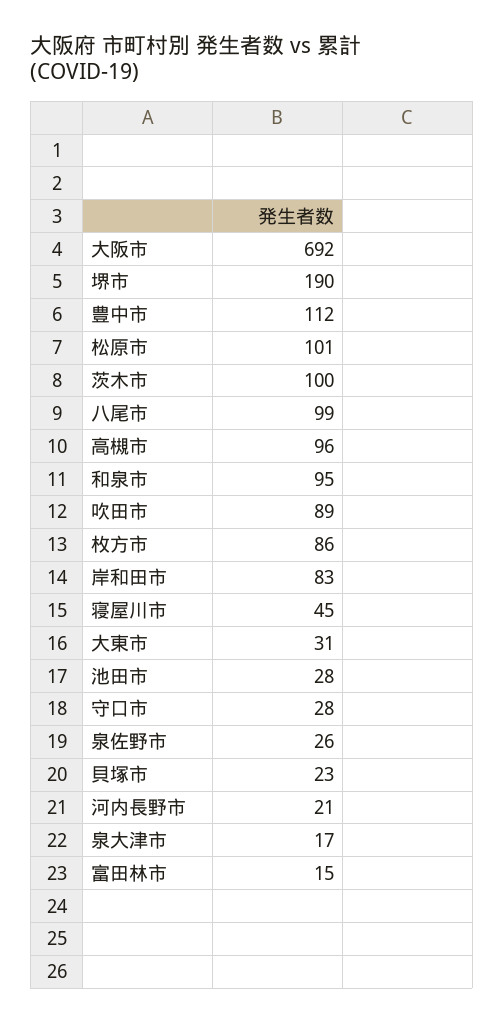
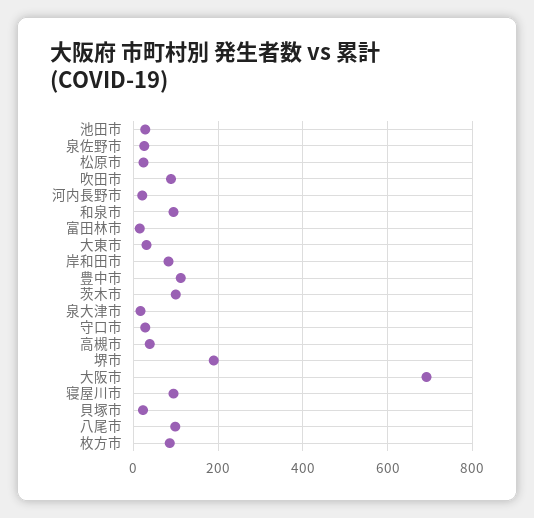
  {
    "大阪市": 692,
    "堺市": 190,
    "豊中市": 112,
-   "松原市": 101,
+   "松原市": 20,
    "茨木市": 100,
    "八尾市": 99,
-   "高槻市": 96,
+   "高槻市": 40,
    "和泉市": 95,
    "吹田市": 89,
    "枚方市": 86,
    "岸和田市": 83,
-   "寝屋川市": 45,
+   "寝屋川市": 100,
    "大東市": 31,
    "池田市": 28,
    "守口市": 28,
    "泉佐野市": 26,
    "貝塚市": 23,
    "河内長野市": 21,
    "泉大津市": 17,
    "富田林市": 15
  }

